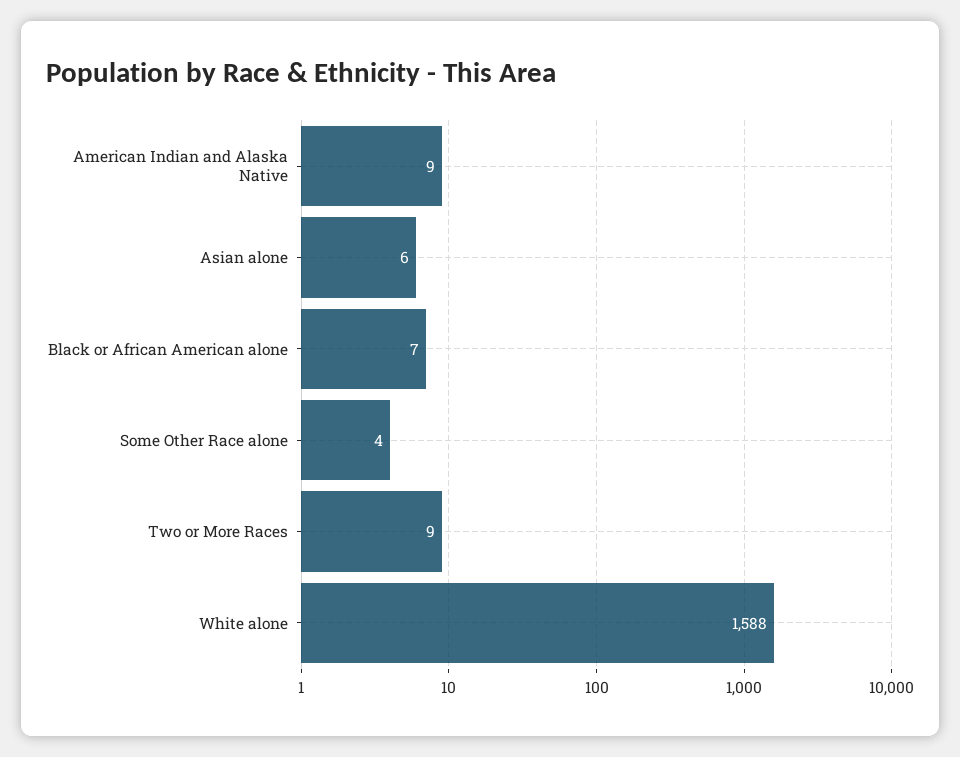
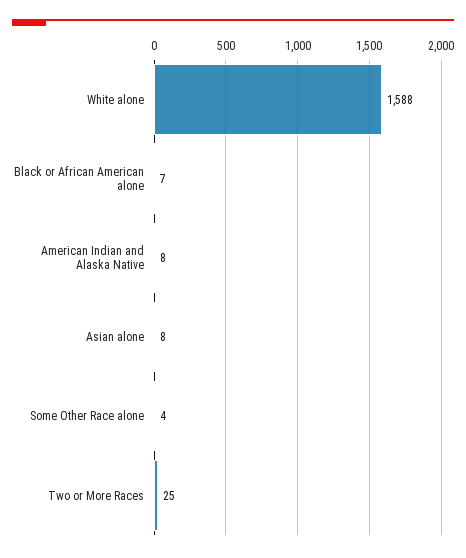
  {
-   "American Indian and Alaska Native": 9,
+   "American Indian and Alaska Native": 8,
-   "Asian alone": 6,
+   "Asian alone": 8,
    "Black or African American alone": 7,
    "Some Other Race alone": 4,
-   "Two or More Races": 9,
+   "Two or More Races": 25,
    "White alone": 1588
  }

